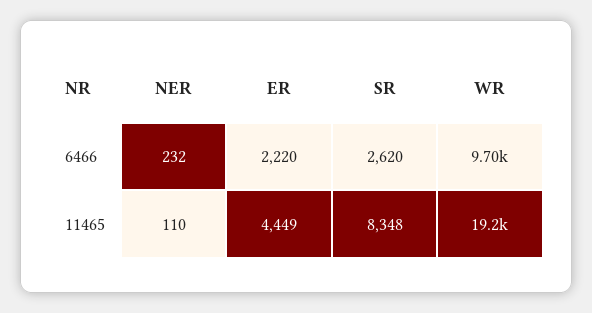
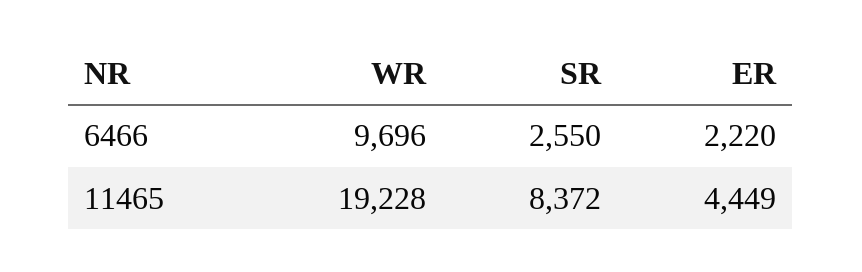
  {
-   "NER": {
-     "6466": 232,
-     "11465": 110
-   },
    "ER": {
      "6466": 2220,
      "11465": 4449
    },
    "SR": {
-     "6466": 2620,
+     "6466": 2550,
-     "11465": 8348
+     "11465": 8372
    },
    "WR": {
      "6466": 9696,
      "11465": 19228
    }
  }

